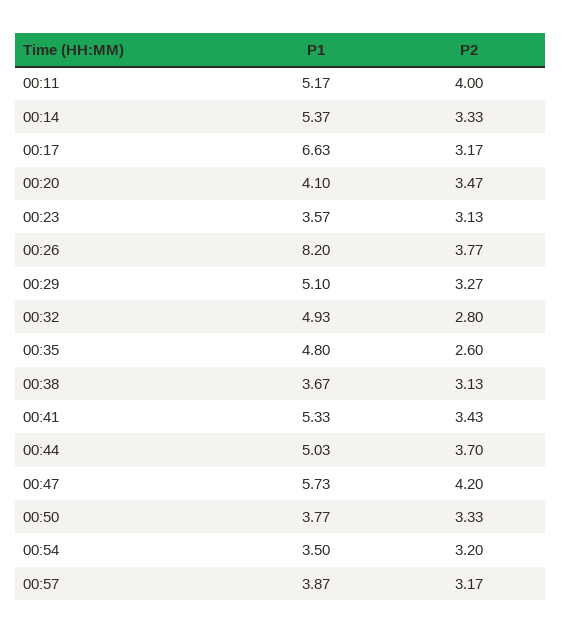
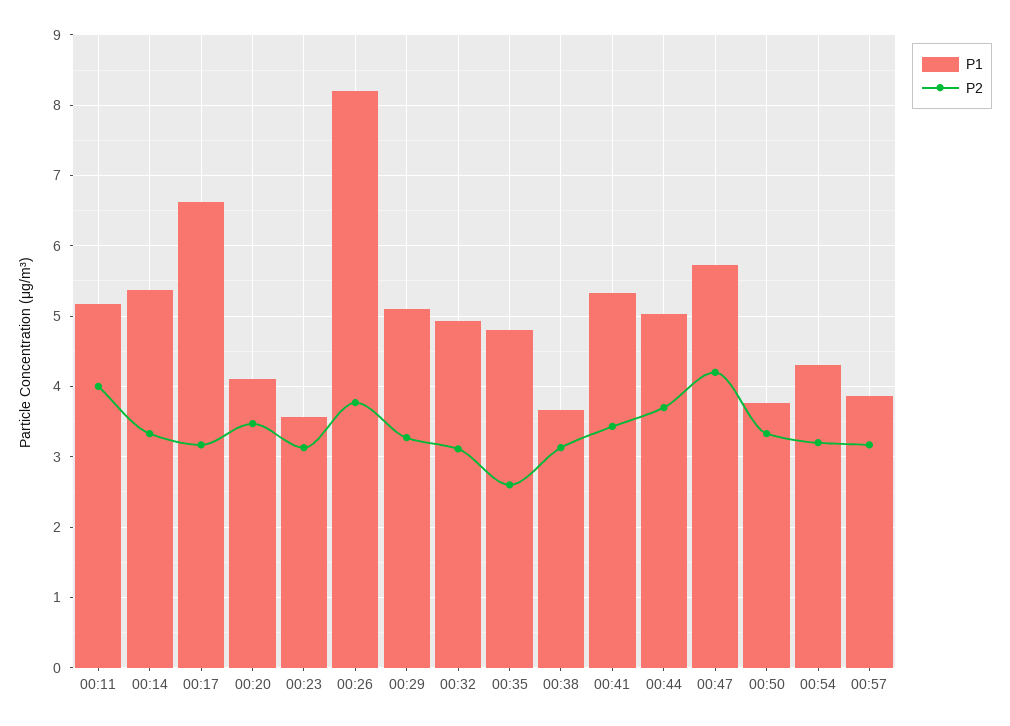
  {
    "P1": {
      "00:11": 5.17,
      "00:14": 5.37,
      "00:17": 6.63,
      "00:20": 4.1,
      "00:23": 3.57,
      "00:26": 8.2,
      "00:29": 5.1,
      "00:32": 4.93,
      "00:35": 4.8,
      "00:38": 3.67,
      "00:41": 5.33,
      "00:44": 5.03,
      "00:47": 5.73,
      "00:50": 3.77,
-     "00:54": 3.5,
+     "00:54": 4.3,
      "00:57": 3.87
    },
    "P2": {
      "00:11": 4,
      "00:14": 3.33,
      "00:17": 3.17,
      "00:20": 3.47,
      "00:23": 3.13,
      "00:26": 3.77,
      "00:29": 3.27,
-     "00:32": 2.8,
+     "00:32": 3.1,
      "00:35": 2.6,
      "00:38": 3.13,
      "00:41": 3.43,
      "00:44": 3.7,
      "00:47": 4.2,
      "00:50": 3.33,
      "00:54": 3.2,
      "00:57": 3.17
    }
  }

